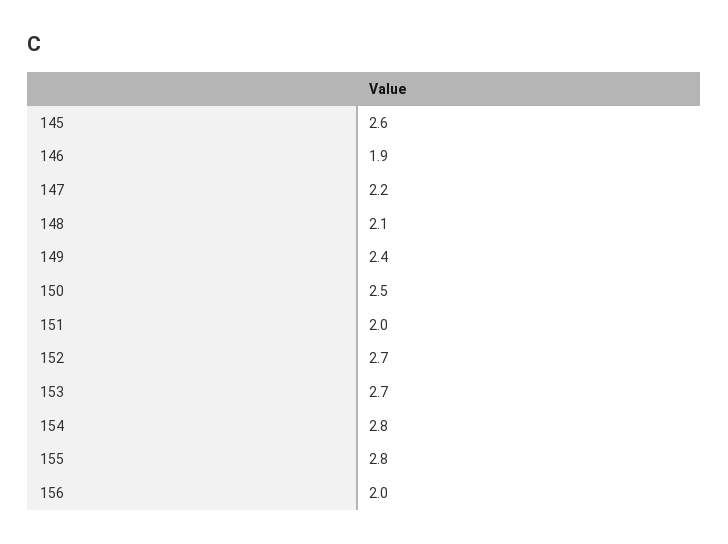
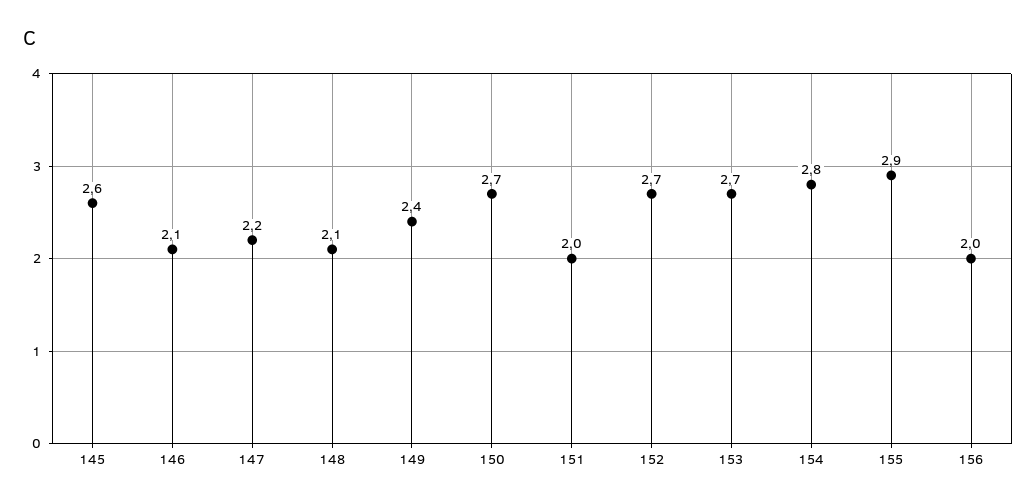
  {
    "145": 2.6,
-   "146": 1.9,
+   "146": 2.1,
    "147": 2.2,
    "148": 2.1,
    "149": 2.4,
-   "150": 2.5,
+   "150": 2.7,
    "151": 2,
    "152": 2.7,
    "153": 2.7,
    "154": 2.8,
-   "155": 2.8,
+   "155": 2.9,
    "156": 2
  }

